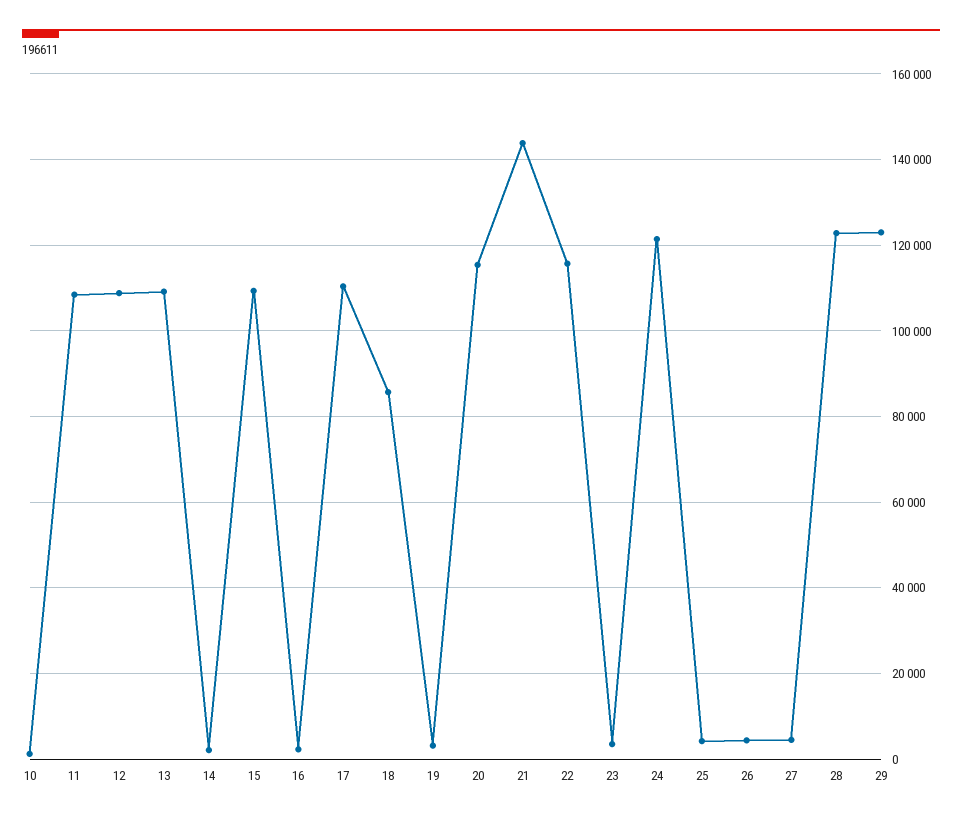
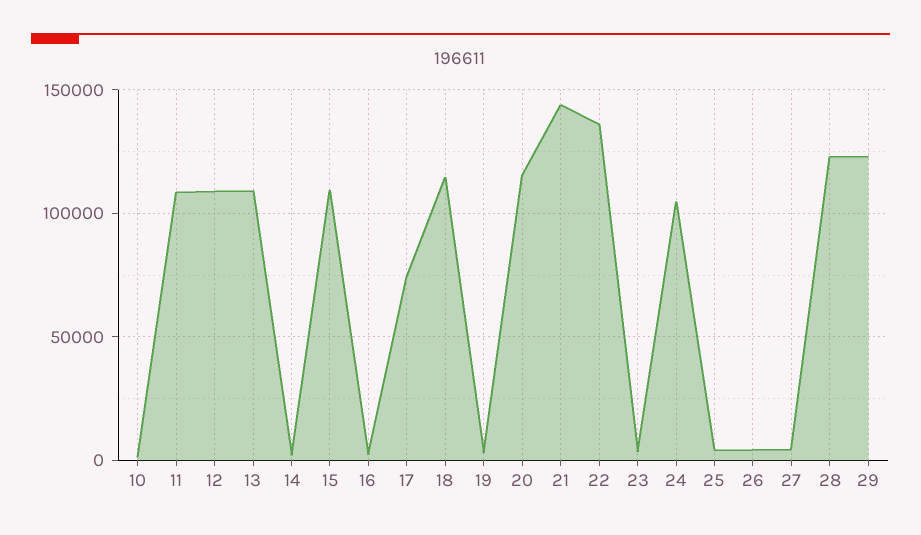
  {
    "10": 2000,
    "11": 108000,
    "12": 108000,
    "13": 110000,
    "14": 2000,
    "15": 110000,
    "16": 2000,
-   "17": 110000,
+   "17": 75000,
-   "18": 86000,
+   "18": 115000,
    "19": 4000,
    "20": 116000,
    "21": 144000,
-   "22": 116000,
+   "22": 135000,
    "23": 4000,
-   "24": 122000,
+   "24": 105000,
    "25": 4000,
    "26": 4000,
    "27": 4000,
    "28": 122000,
    "29": 122000
  }

